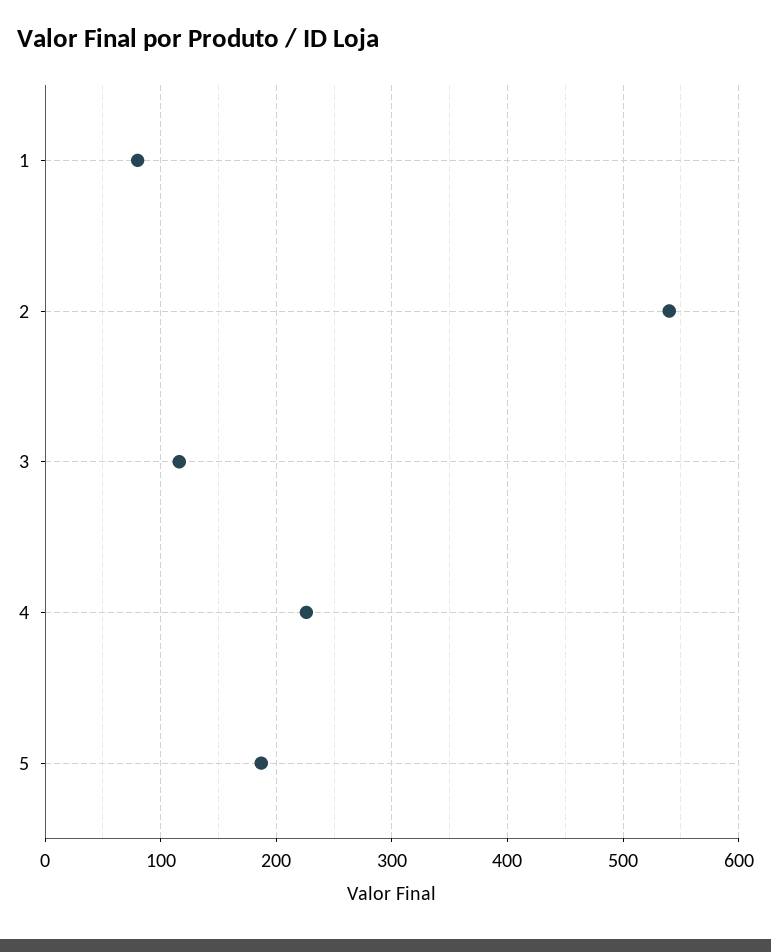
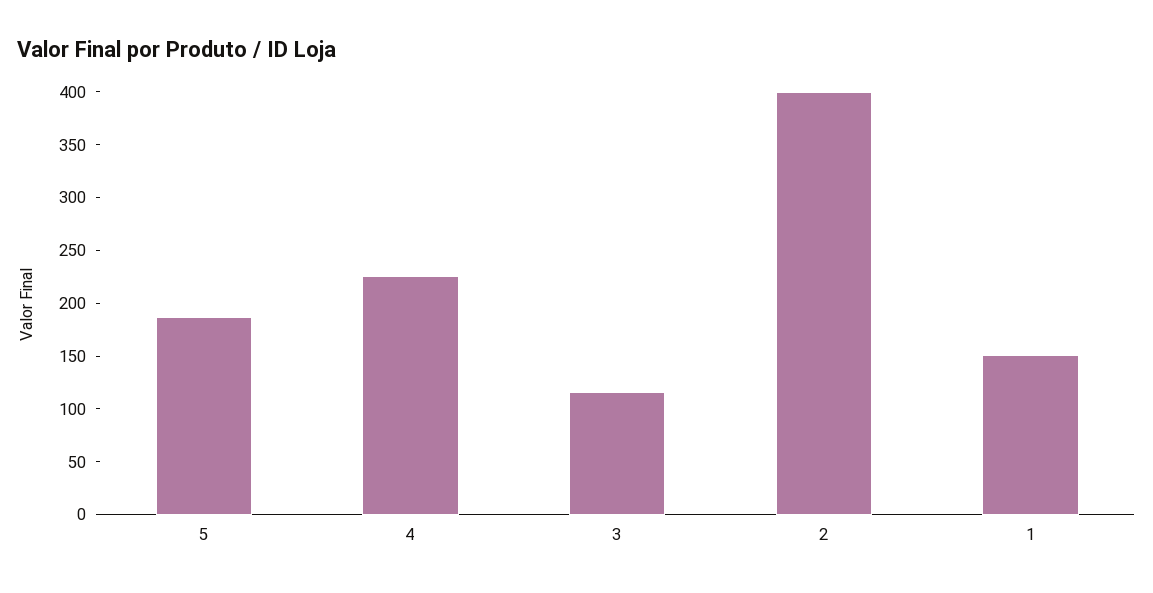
  {
-   "1": 80,
+   "1": 150,
-   "2": 540,
+   "2": 400,
    "3": 120,
    "4": 230,
    "5": 190
  }

